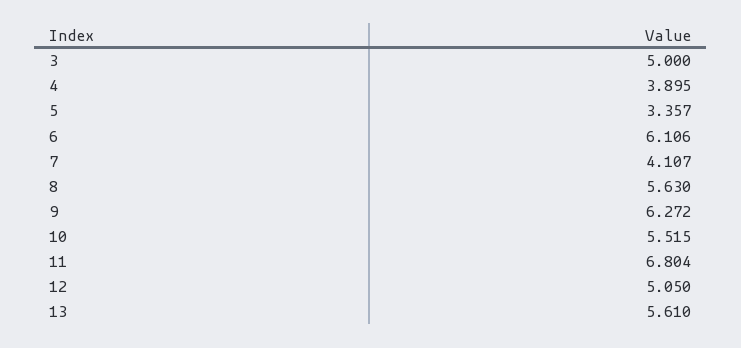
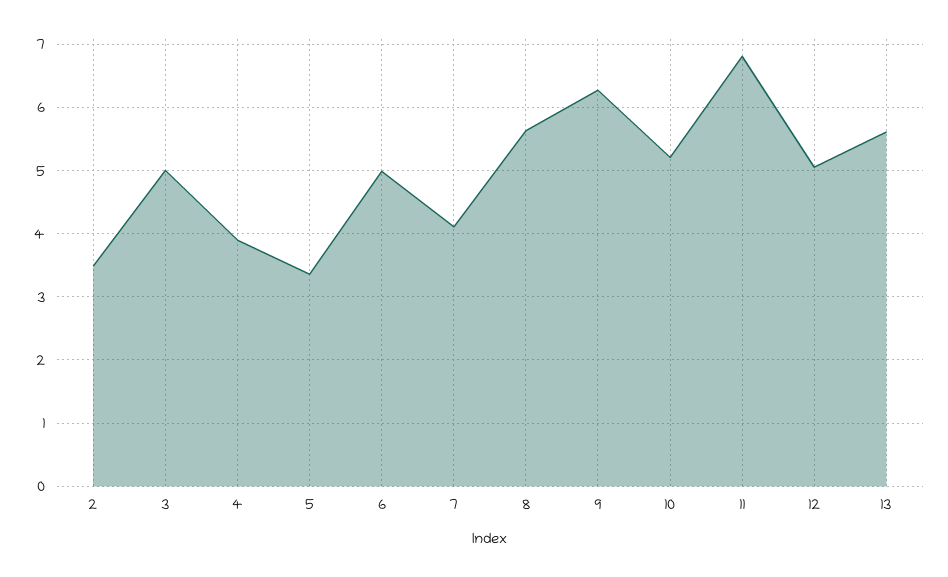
  {
    "3": 5,
    "4": 3.895,
    "5": 3.357,
-   "6": 6.106,
+   "6": 5,
    "7": 4.107,
    "8": 5.63,
    "9": 6.272,
-   "10": 5.515,
+   "10": 5.2,
    "11": 6.804,
    "12": 5.05,
-   "13": 5.61
+   "13": 5.61,
+   "2": 3.5
  }

